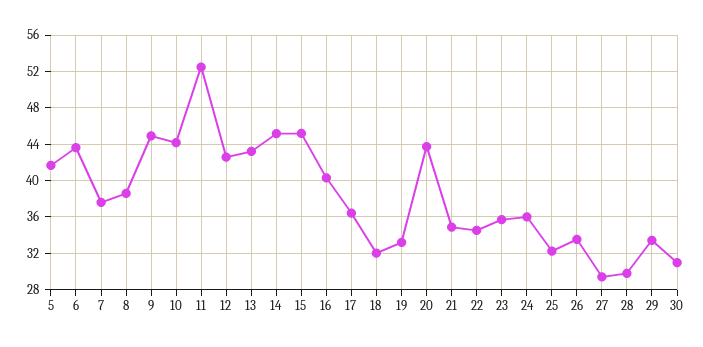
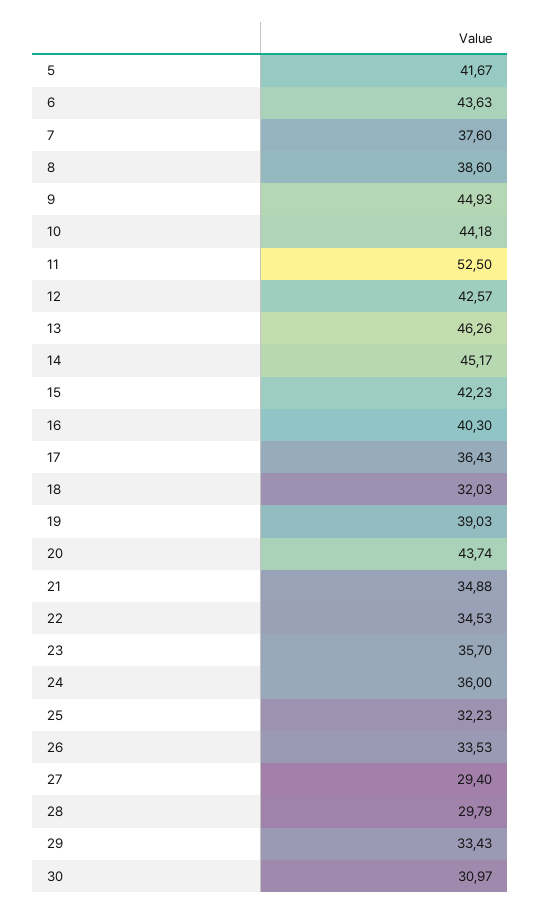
  {
    "5": 41.67,
    "6": 43.63,
    "7": 37.6,
    "8": 38.6,
    "9": 44.93,
    "10": 44.18,
    "11": 52.5,
    "12": 42.57,
-   "13": 43,
+   "13": 46.26,
    "14": 45.17,
-   "15": 45,
+   "15": 42.23,
    "16": 40.3,
    "17": 36.43,
    "18": 32.03,
-   "19": 33,
+   "19": 39.03,
    "20": 43.74,
    "21": 34.88,
    "22": 34.53,
    "23": 35.7,
    "24": 36,
    "25": 32.23,
    "26": 33.53,
    "27": 29.4,
    "28": 29.79,
    "29": 33.43,
    "30": 30.97
  }

